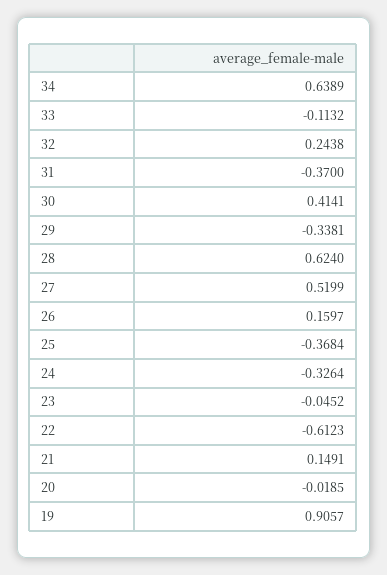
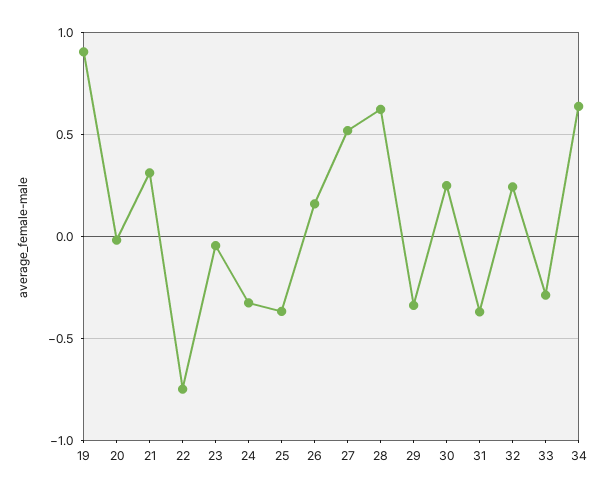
  {
    "34": 0.6389,
-   "33": -0.1132,
+   "33": -0.3,
    "32": 0.2438,
    "31": -0.37,
-   "30": 0.4141,
+   "30": 0.25,
    "29": -0.3381,
    "28": 0.624,
    "27": 0.5199,
    "26": 0.1597,
    "25": -0.3684,
    "24": -0.3264,
    "23": -0.0452,
-   "22": -0.6123,
+   "22": -0.75,
-   "21": 0.1491,
+   "21": 0.3,
    "20": -0.0185,
    "19": 0.9057
  }

